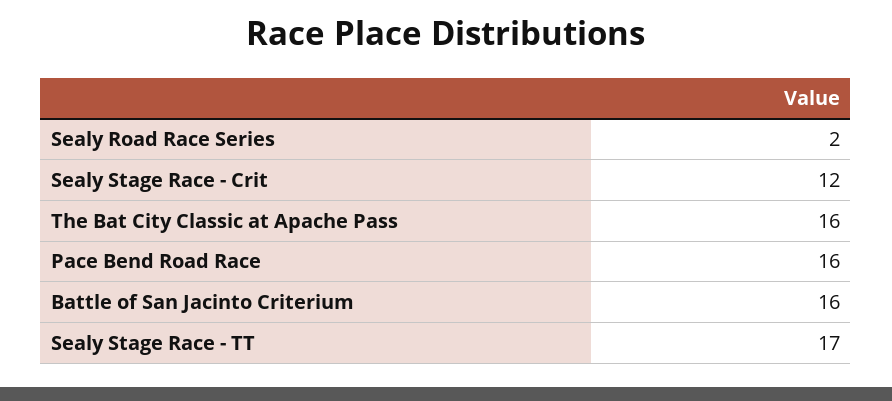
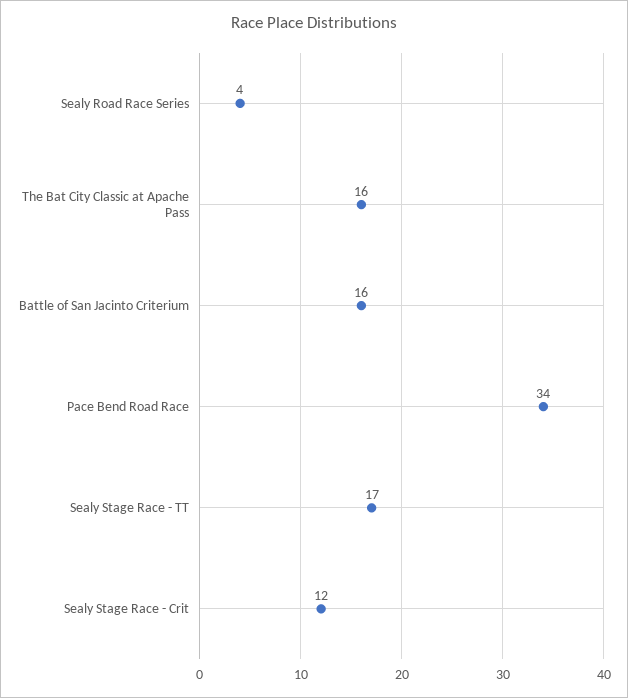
  {
-   "Sealy Road Race Series": 2,
+   "Sealy Road Race Series": 4,
    "Sealy Stage Race - Crit": 12,
    "The Bat City Classic at Apache Pass": 16,
-   "Pace Bend Road Race": 16,
+   "Pace Bend Road Race": 34,
    "Battle of San Jacinto Criterium": 16,
    "Sealy Stage Race - TT": 17
  }

